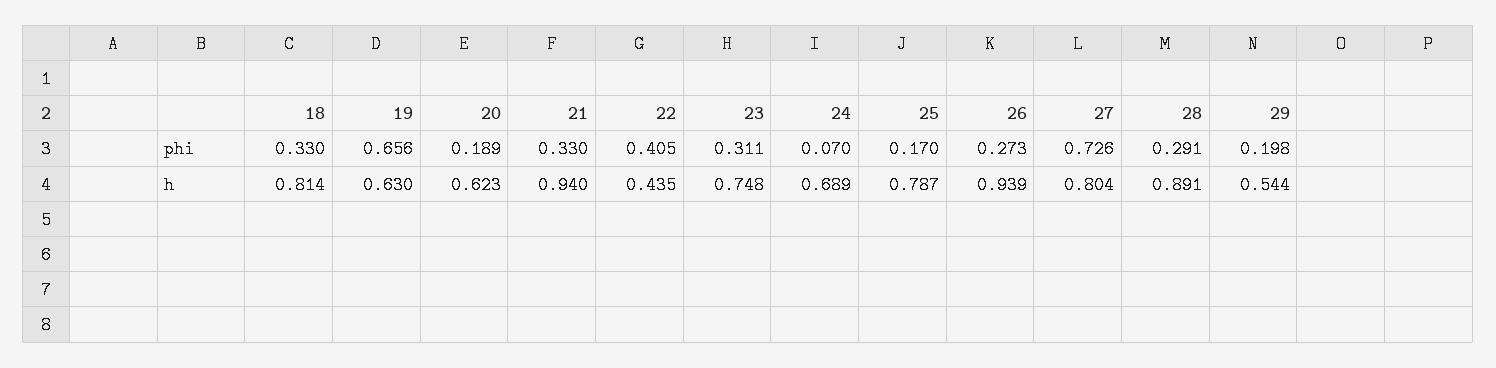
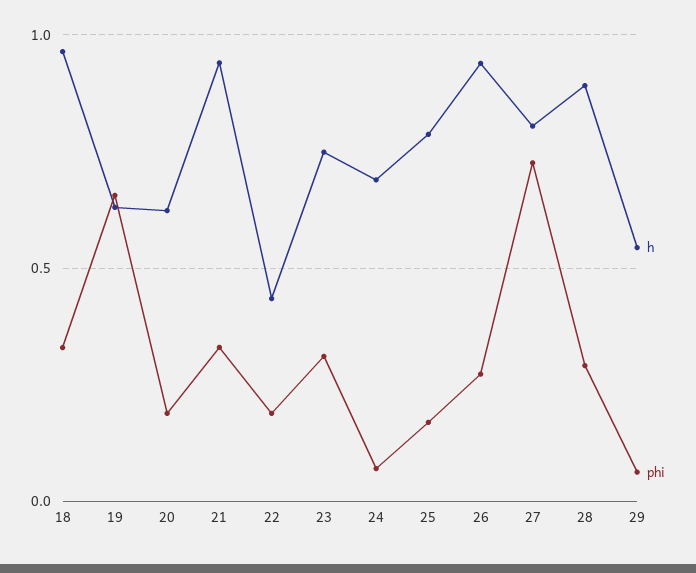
  {
    "phi": {
      "18": 0.33,
      "19": 0.656,
      "20": 0.189,
      "21": 0.33,
-     "22": 0.405,
+     "22": 0.2,
      "23": 0.311,
      "24": 0.07,
      "25": 0.17,
      "26": 0.273,
      "27": 0.726,
      "28": 0.291,
-     "29": 0.198
+     "29": 0.05
    },
    "h": {
-     "18": 0.814,
+     "18": 0.95,
      "19": 0.63,
      "20": 0.623,
      "21": 0.94,
      "22": 0.435,
      "23": 0.748,
      "24": 0.689,
      "25": 0.787,
      "26": 0.939,
      "27": 0.804,
      "28": 0.891,
      "29": 0.544
    }
  }

